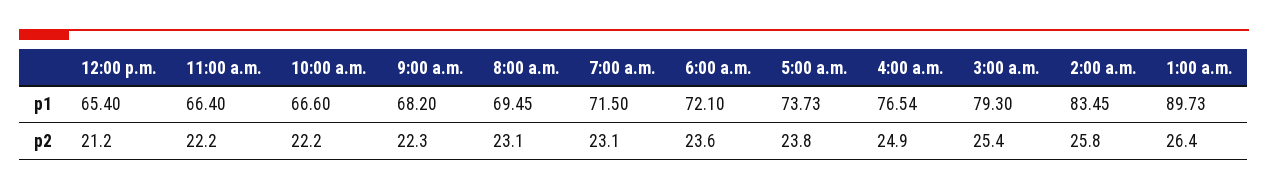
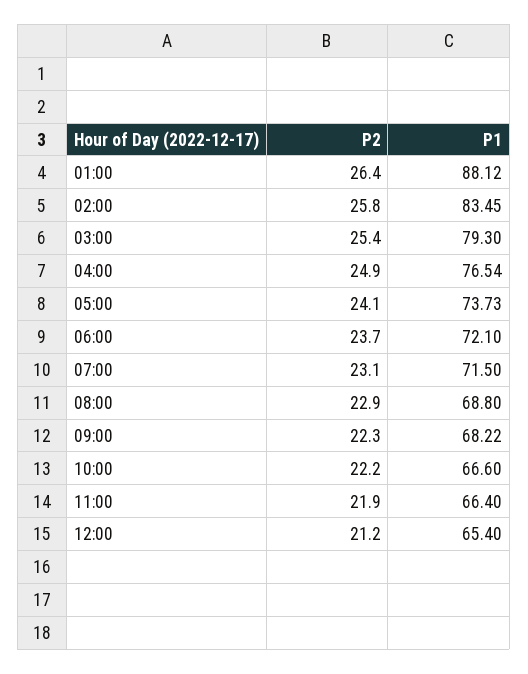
  {
    "12:00 p.m.": {
      "p1": 65.4,
      "p2": 21.2
    },
    "11:00 a.m.": {
      "p1": 66.4,
-     "p2": 22.2
+     "p2": 21.9
    },
    "10:00 a.m.": {
      "p1": 66.6,
      "p2": 22.2
    },
    "9:00 a.m.": {
-     "p1": 68.2,
+     "p1": 68.22,
      "p2": 22.3
    },
    "8:00 a.m.": {
-     "p1": 69.45,
+     "p1": 68.8,
-     "p2": 23.1
+     "p2": 22.9
    },
    "7:00 a.m.": {
      "p1": 71.5,
      "p2": 23.1
    },
    "6:00 a.m.": {
      "p1": 72.1,
-     "p2": 23.6
+     "p2": 23.7
    },
    "5:00 a.m.": {
      "p1": 73.73,
-     "p2": 23.8
+     "p2": 24.1
    },
    "4:00 a.m.": {
      "p1": 76.54,
      "p2": 24.9
    },
    "3:00 a.m.": {
      "p1": 79.3,
      "p2": 25.4
    },
    "2:00 a.m.": {
      "p1": 83.45,
      "p2": 25.8
    },
    "1:00 a.m.": {
-     "p1": 89.73,
+     "p1": 88.12,
      "p2": 26.4
    }
  }

